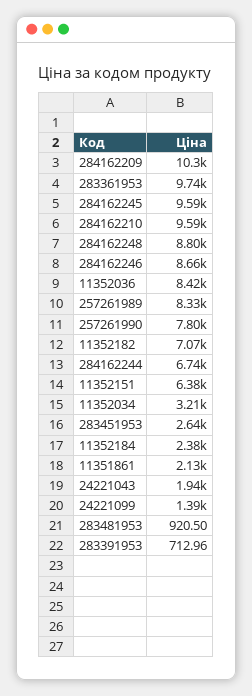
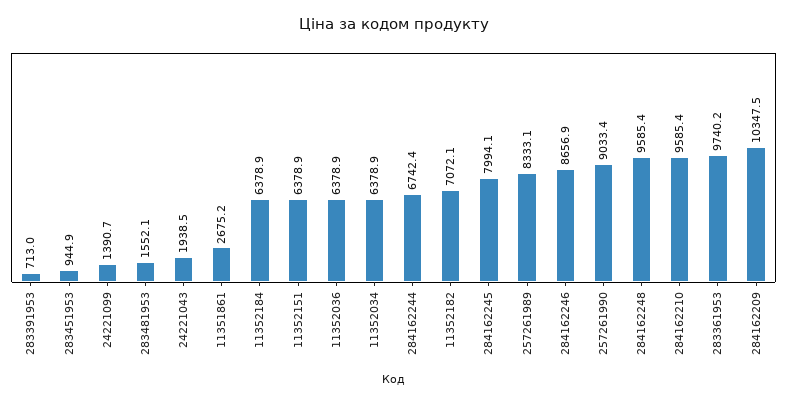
  {
    "284162209": 10347.5,
    "283361953": 9740.2,
-   "284162245": 9590,
+   "284162245": 7994.1,
    "284162210": 9585.4,
-   "284162248": 8800,
+   "284162248": 9585.4,
    "284162246": 8656.9,
-   "11352036": 8420,
+   "11352036": 6378.9,
    "257261989": 8333.1,
-   "257261990": 7800,
+   "257261990": 9033.4,
    "11352182": 7072.1,
    "284162244": 6742.4,
    "11352151": 6378.9,
-   "11352034": 3210,
+   "11352034": 6378.9,
-   "283451953": 2640,
+   "283451953": 944.9,
-   "11352184": 2380,
+   "11352184": 6378.9,
-   "11351861": 2130,
+   "11351861": 2675.2,
    "24221043": 1938.5,
    "24221099": 1390.7,
-   "283481953": 920.5,
+   "283481953": 1552.1,
    "283391953": 712.96
  }

